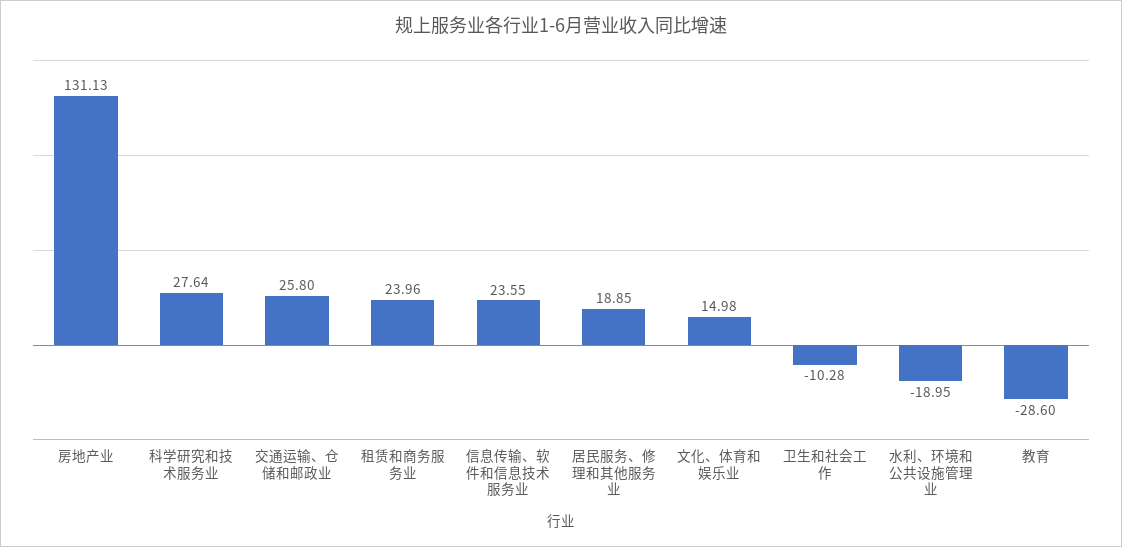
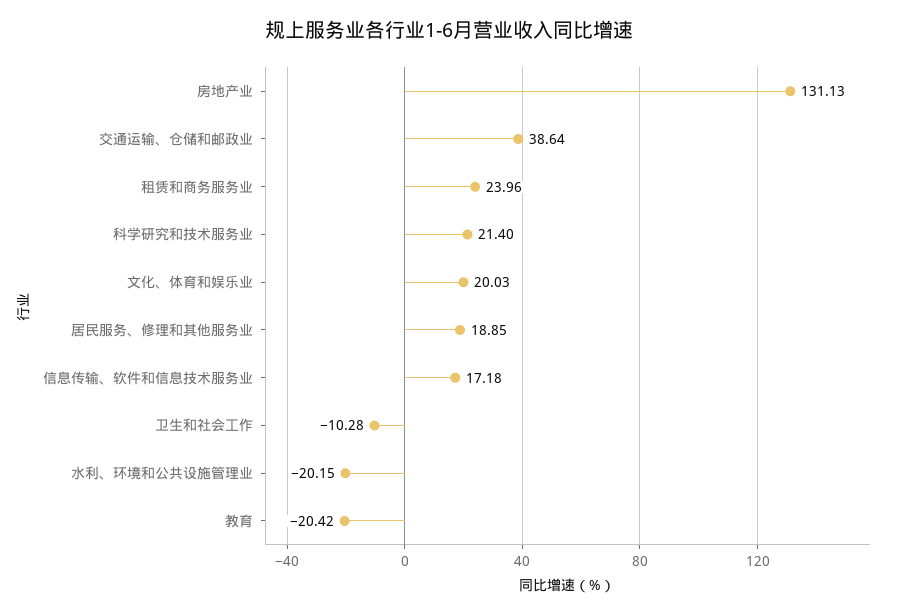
  {
    "房地产业": 131.13,
-   "科学研究和技术服务业": 27.64,
+   "科学研究和技术服务业": 21.4,
-   "交通运输、仓储和邮政业": 25.8,
+   "交通运输、仓储和邮政业": 38.64,
    "租赁和商务服务业": 23.96,
-   "信息传输、软件和信息技术服务业": 23.55,
+   "信息传输、软件和信息技术服务业": 17.18,
    "居民服务、修理和其他服务业": 18.85,
-   "文化、体育和娱乐业": 14.98,
+   "文化、体育和娱乐业": 20.03,
    "卫生和社会工作": -10.28,
-   "水利、环境和公共设施管理业": -18.95,
+   "水利、环境和公共设施管理业": -20.15,
-   "教育": -28.6
+   "教育": -20.42
  }

